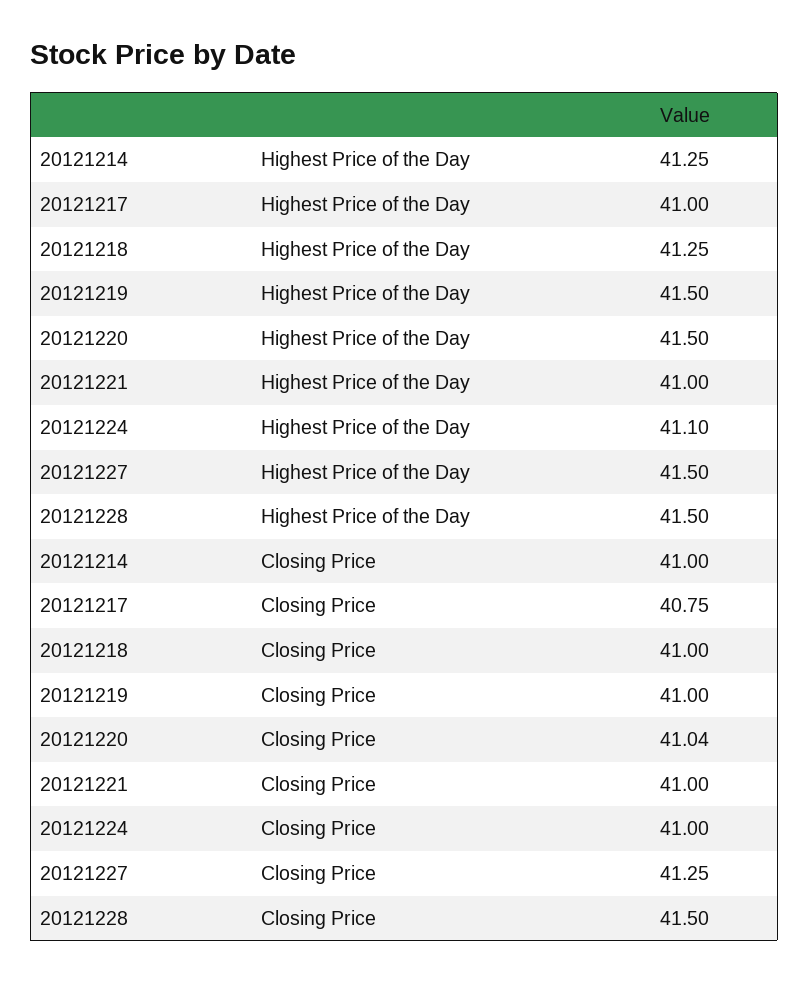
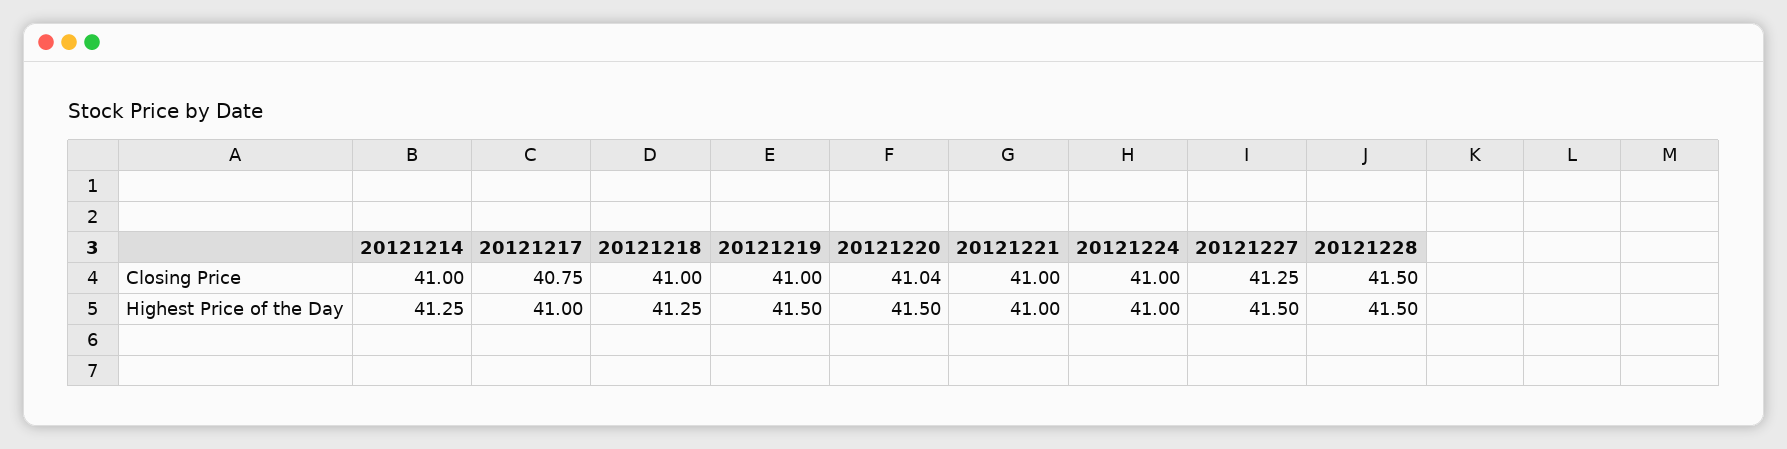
  {
    "20121214": {
      "Highest Price of the Day": 41.25,
      "Closing Price": 41
    },
    "20121217": {
      "Highest Price of the Day": 41,
      "Closing Price": 40.75
    },
    "20121218": {
      "Highest Price of the Day": 41.25,
      "Closing Price": 41
    },
    "20121219": {
      "Highest Price of the Day": 41.5,
      "Closing Price": 41
    },
    "20121220": {
      "Highest Price of the Day": 41.5,
      "Closing Price": 41.04
    },
    "20121221": {
      "Highest Price of the Day": 41,
      "Closing Price": 41
    },
    "20121224": {
-     "Highest Price of the Day": 41.1,
+     "Highest Price of the Day": 41,
      "Closing Price": 41
    },
    "20121227": {
      "Highest Price of the Day": 41.5,
      "Closing Price": 41.25
    },
    "20121228": {
      "Highest Price of the Day": 41.5,
      "Closing Price": 41.5
    }
  }

